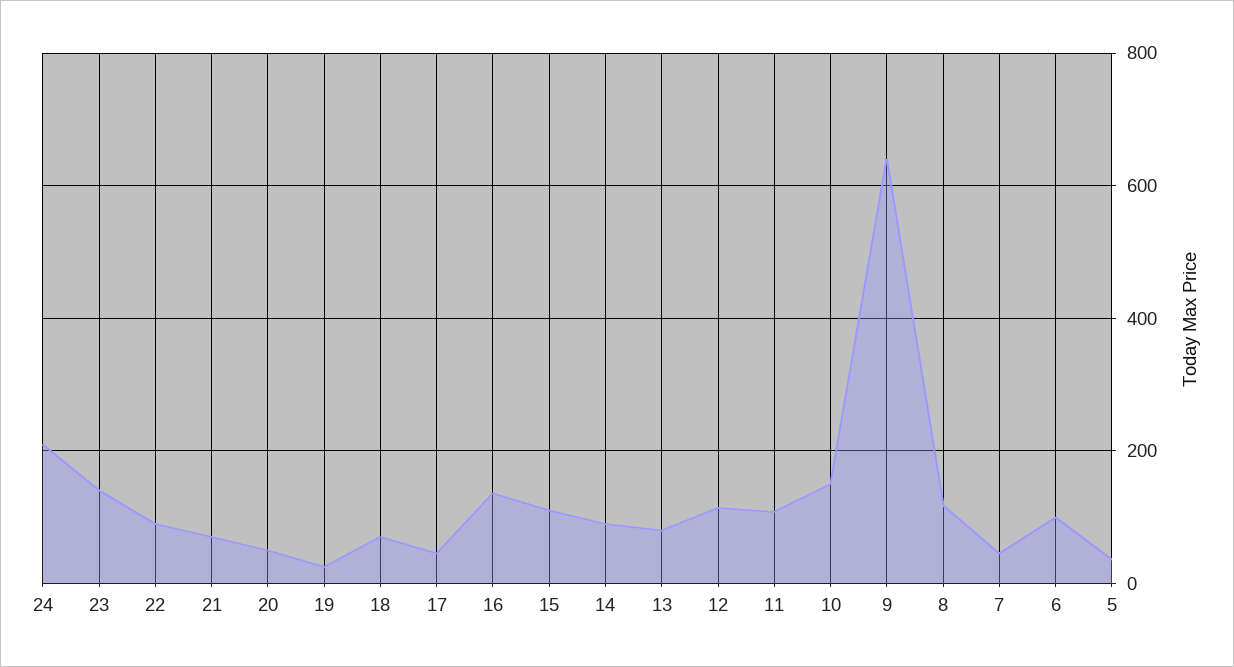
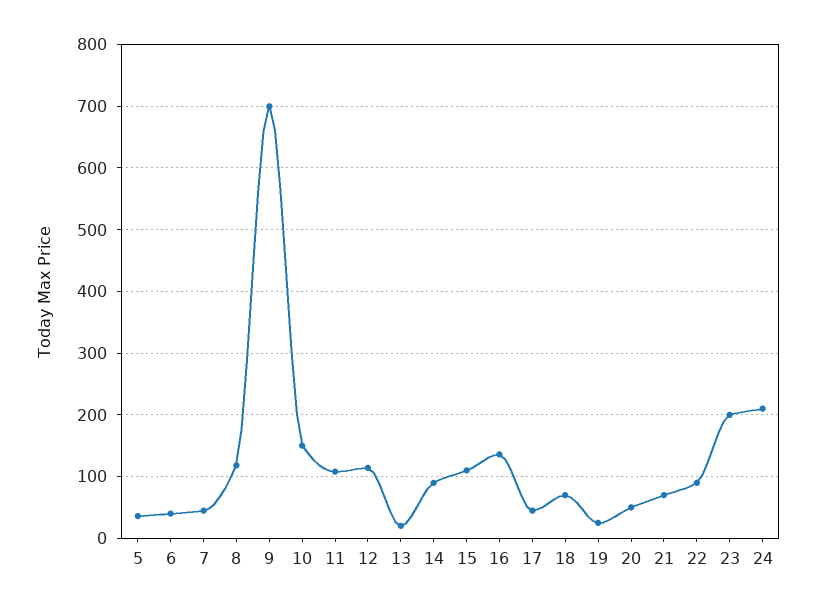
  {
    "24": 210,
-   "23": 140,
+   "23": 200,
    "22": 90,
    "21": 70,
    "20": 50,
    "19": 30,
    "18": 70,
    "17": 50,
    "16": 140,
    "15": 110,
    "14": 90,
-   "13": 80,
+   "13": 20,
    "12": 110,
    "11": 110,
    "10": 150,
-   "9": 640,
+   "9": 700,
    "8": 120,
    "7": 50,
-   "6": 100,
+   "6": 40,
    "5": 40
  }

